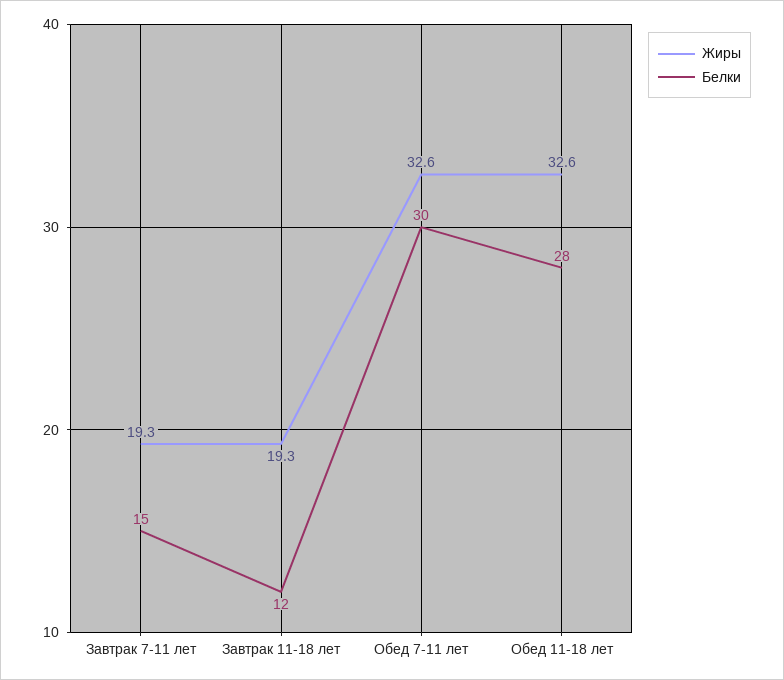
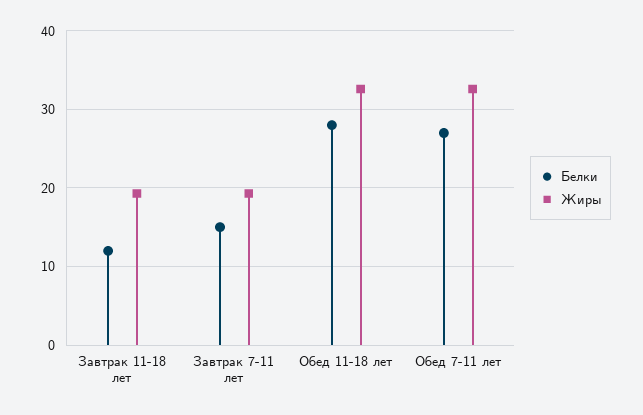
  {
    "Жиры": {
      "Завтрак 7-11 лет": 19.3,
      "Завтрак 11-18 лет": 19.3,
      "Обед 7-11 лет": 32.6,
      "Обед 11-18 лет": 32.6
    },
    "Белки": {
      "Завтрак 7-11 лет": 15,
      "Завтрак 11-18 лет": 12,
-     "Обед 7-11 лет": 30,
+     "Обед 7-11 лет": 27,
      "Обед 11-18 лет": 28
    }
  }

